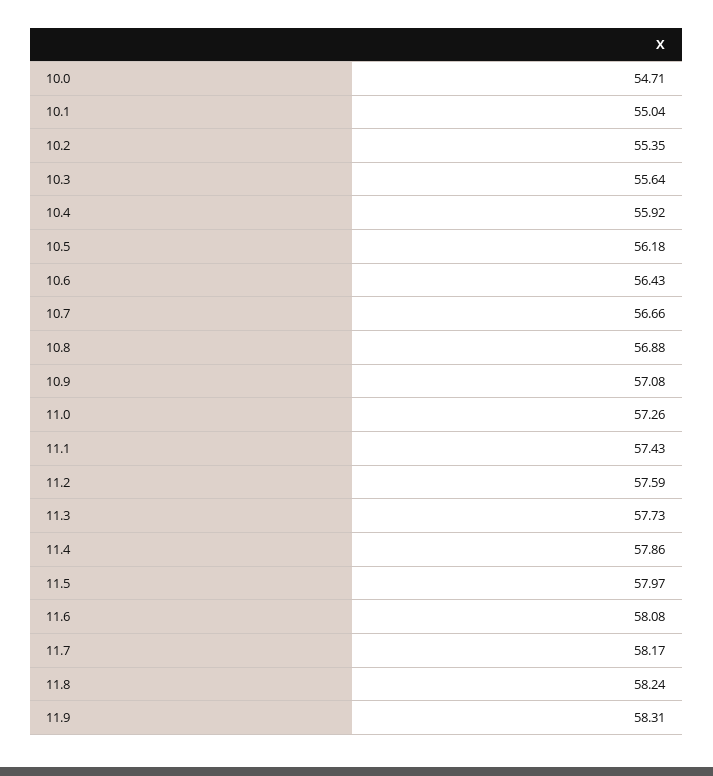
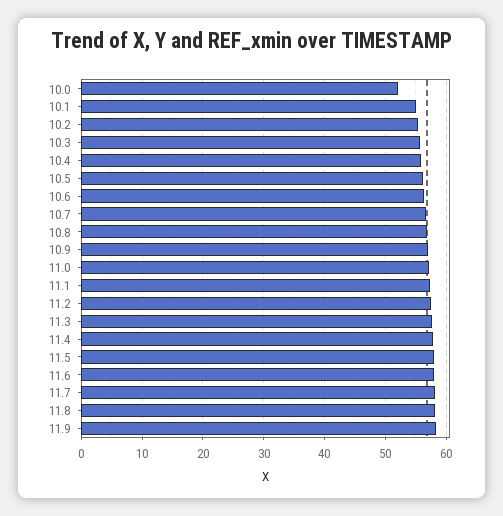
  {
-   "10.0": 54.71,
+   "10.0": 52,
    "10.1": 55.04,
    "10.2": 55.35,
    "10.3": 55.64,
    "10.4": 55.92,
    "10.5": 56.18,
    "10.6": 56.43,
    "10.7": 56.66,
    "10.8": 56.88,
    "10.9": 57.08,
    "11.0": 57.26,
    "11.1": 57.43,
    "11.2": 57.59,
    "11.3": 57.73,
    "11.4": 57.86,
    "11.5": 57.97,
    "11.6": 58.08,
    "11.7": 58.17,
    "11.8": 58.24,
    "11.9": 58.31
  }

